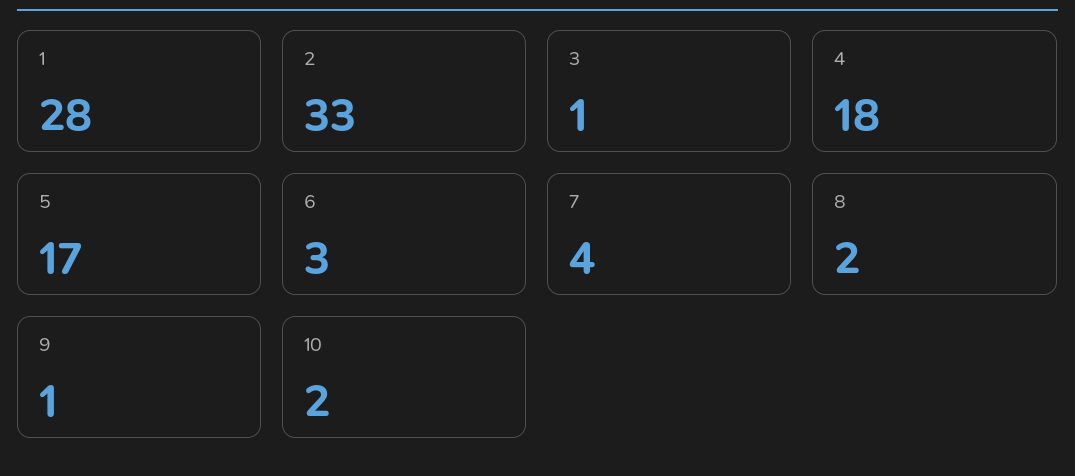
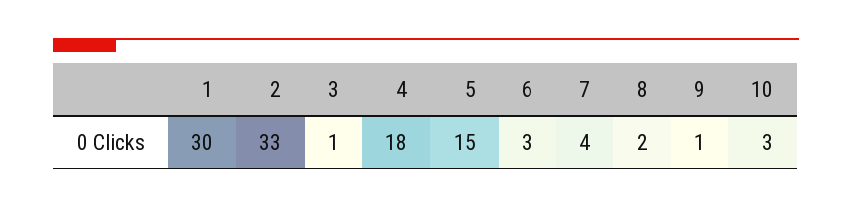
  {
-   "1": 28,
+   "1": 30,
    "2": 33,
    "3": 1,
    "4": 18,
-   "5": 17,
+   "5": 15,
    "6": 3,
    "7": 4,
    "8": 2,
    "9": 1,
-   "10": 2
+   "10": 3
  }

